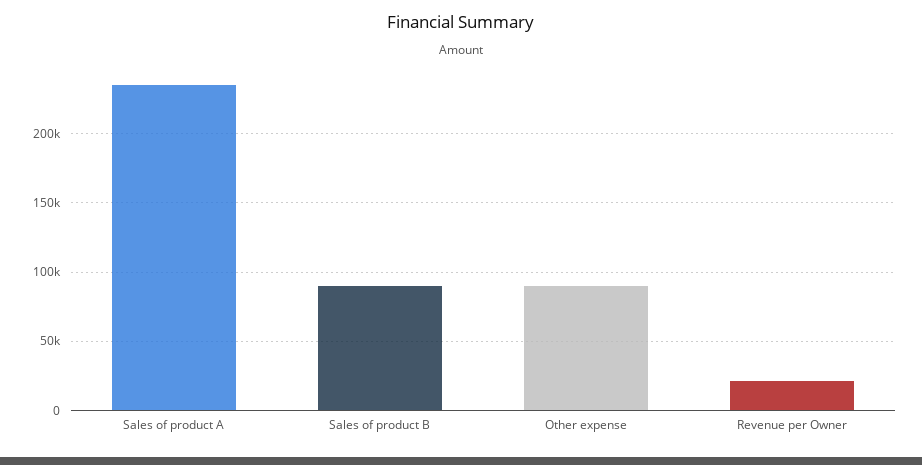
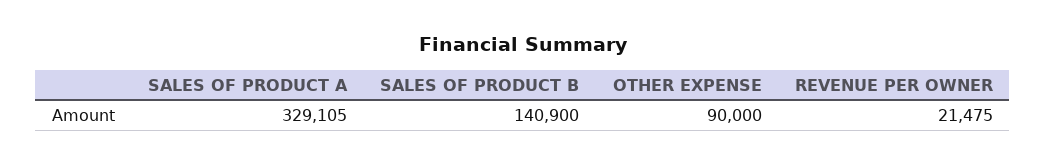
  {
-   "Sales of product A": 235000,
+   "Sales of product A": 329105,
-   "Sales of product B": 90000,
+   "Sales of product B": 140900,
    "Other expense": 90000,
    "Revenue per Owner": 21475
  }

